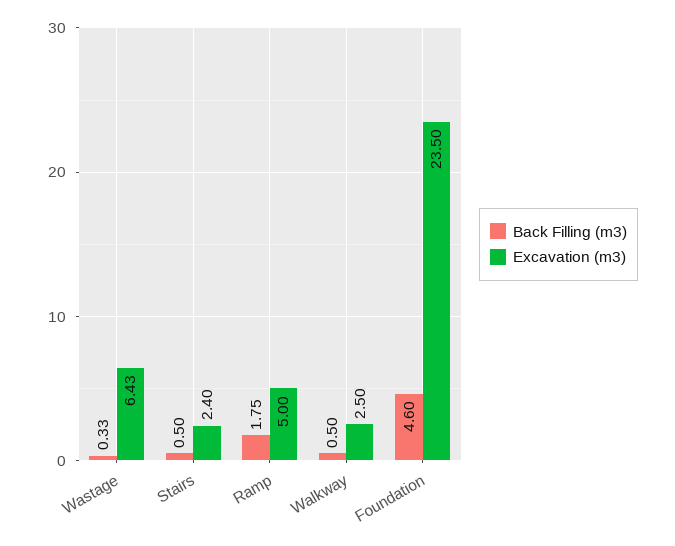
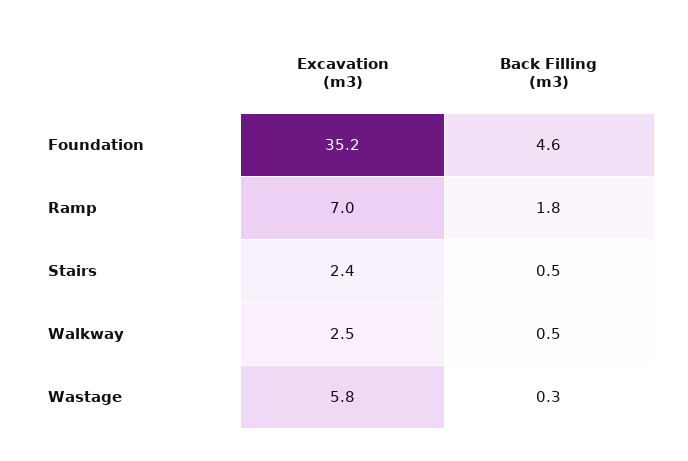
  {
    "Back Filling (m3)": {
      "Wastage": 0.33,
      "Stairs": 0.5,
      "Ramp": 1.75,
      "Walkway": 0.5,
      "Foundation": 4.6
    },
    "Excavation (m3)": {
-     "Wastage": 6.43,
+     "Wastage": 5.8,
      "Stairs": 2.4,
-     "Ramp": 5,
+     "Ramp": 7,
      "Walkway": 2.5,
-     "Foundation": 23.5
+     "Foundation": 35.2
    }
  }

